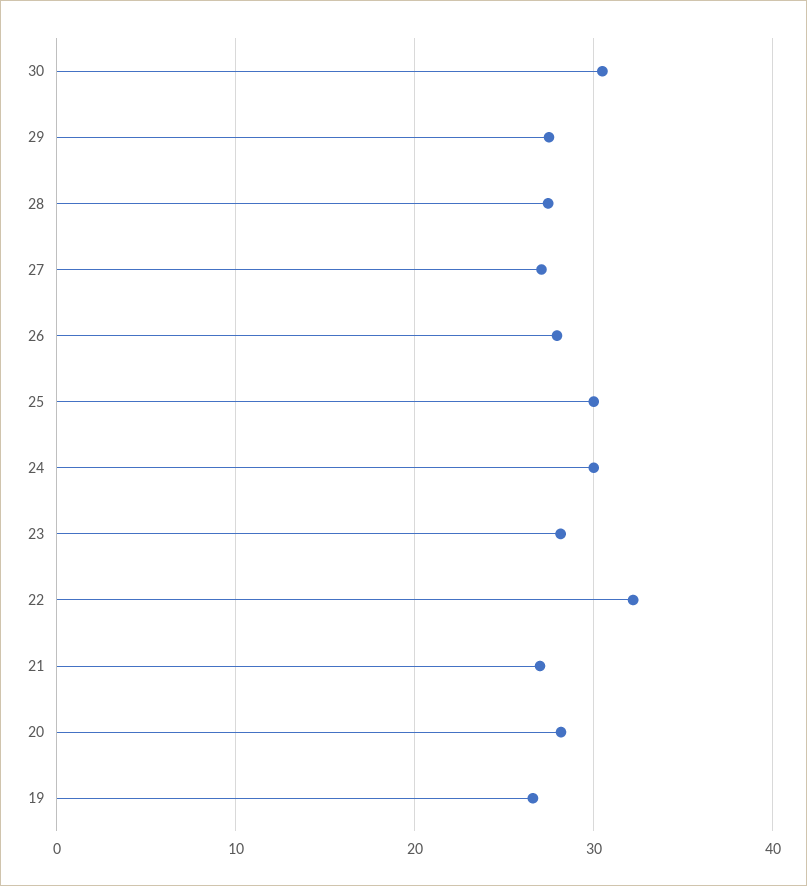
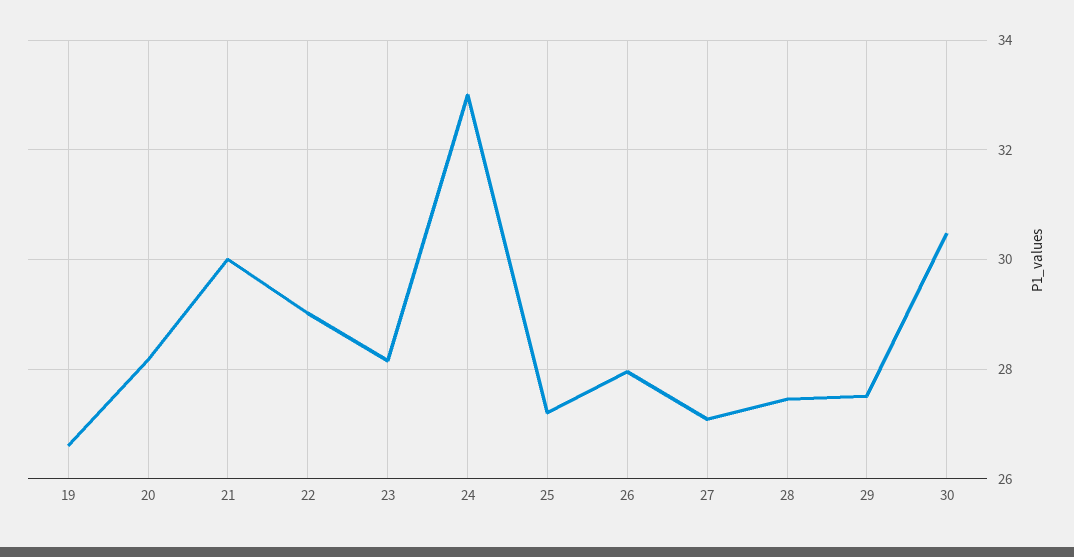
  {
    "30": 30.4,
    "29": 27.6,
    "28": 27.4,
    "27": 27,
    "26": 28,
-   "25": 30,
+   "25": 27.2,
-   "24": 30,
+   "24": 33,
    "23": 28.2,
-   "22": 32,
+   "22": 29,
-   "21": 27,
+   "21": 30,
    "20": 28.2,
    "19": 26.6
  }

